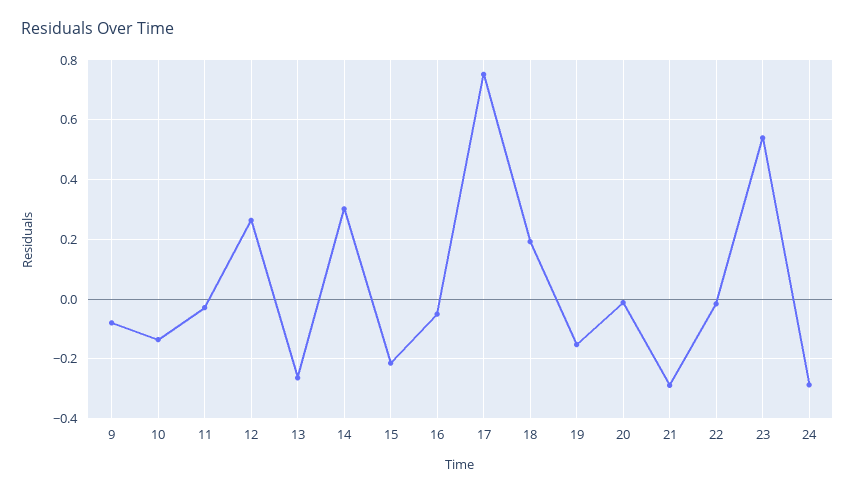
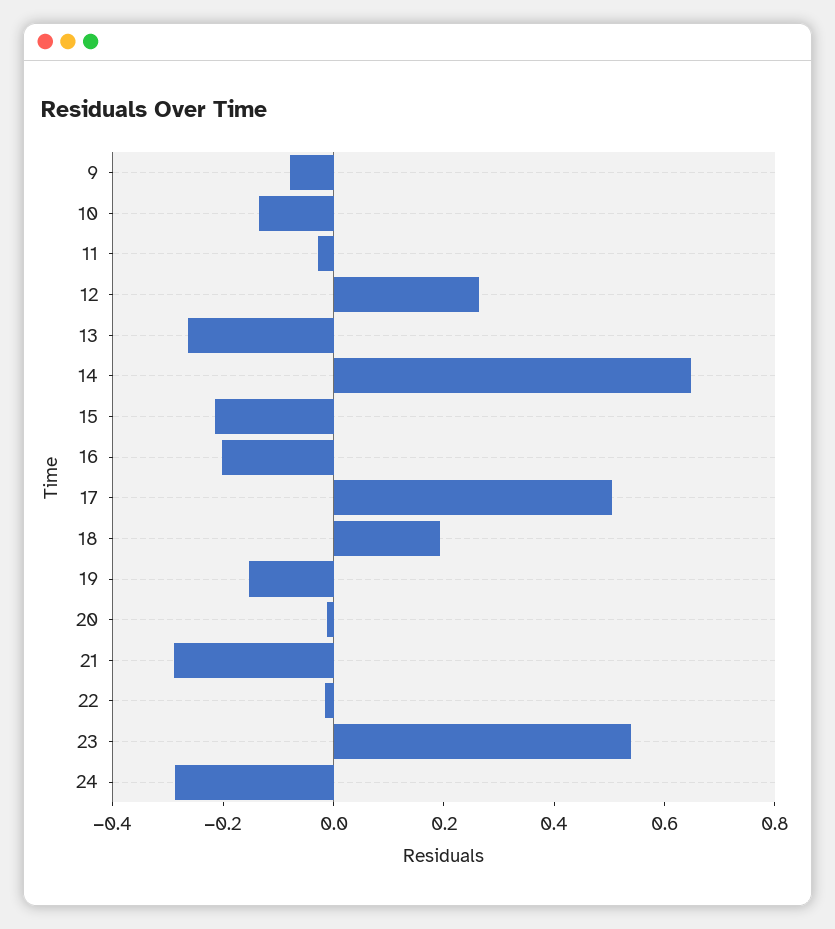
  {
    "9": -0.075,
    "10": -0.125,
    "11": -0.025,
    "12": 0.275,
    "13": -0.275,
-   "14": 0.3,
+   "14": 0.65,
    "15": -0.225,
-   "16": -0.05,
+   "16": -0.2,
-   "17": 0.75,
+   "17": 0.5,
    "18": 0.2,
    "19": -0.15,
    "20": 0,
    "21": -0.3,
    "22": -0.025,
    "23": 0.55,
    "24": -0.275
  }

